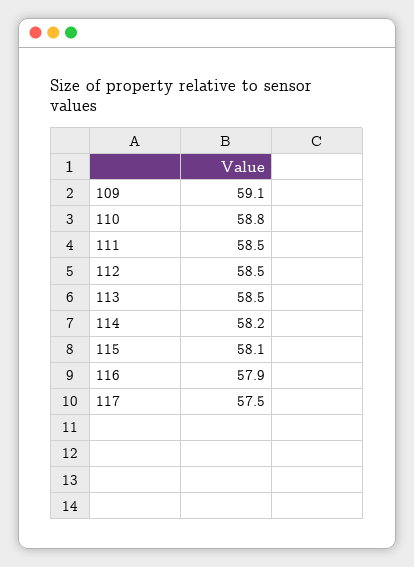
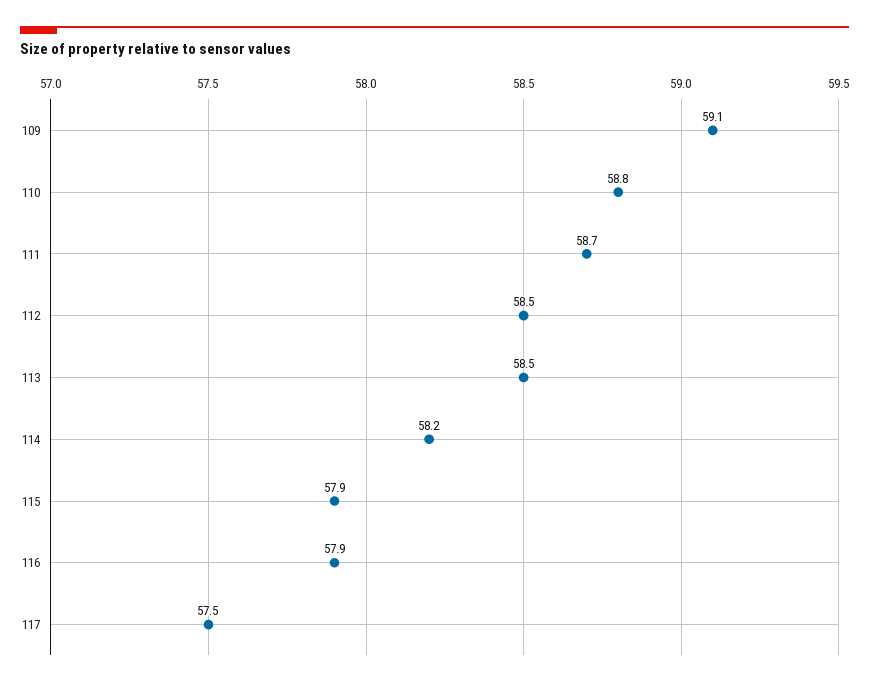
  {
    "109": 59.1,
    "110": 58.8,
-   "111": 58.5,
+   "111": 58.7,
    "112": 58.5,
    "113": 58.5,
    "114": 58.2,
-   "115": 58.1,
+   "115": 57.9,
    "116": 57.9,
    "117": 57.5
  }

